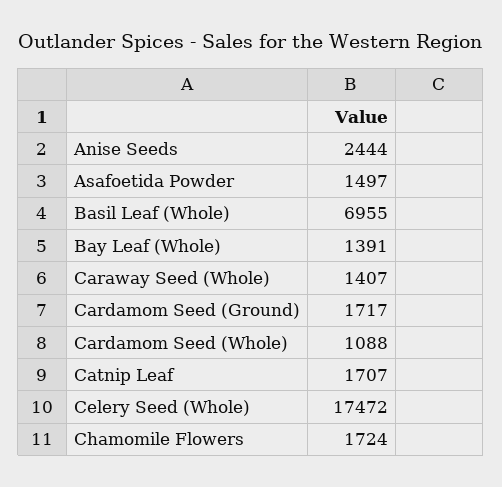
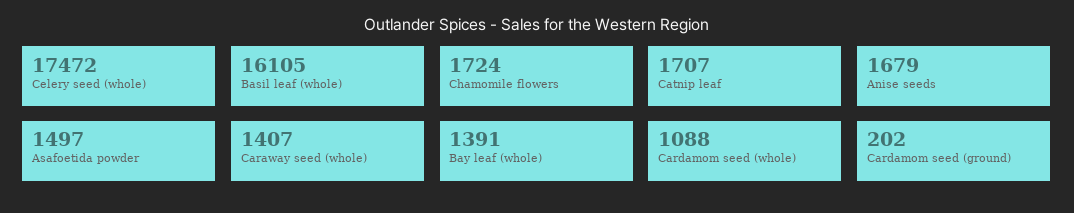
  {
-   "Anise Seeds": 2444,
+   "Anise Seeds": 1679,
    "Asafoetida Powder": 1497,
-   "Basil Leaf (Whole)": 6955,
+   "Basil Leaf (Whole)": 16105,
    "Bay Leaf (Whole)": 1391,
    "Caraway Seed (Whole)": 1407,
-   "Cardamom Seed (Ground)": 1717,
+   "Cardamom Seed (Ground)": 202,
    "Cardamom Seed (Whole)": 1088,
    "Catnip Leaf": 1707,
    "Celery Seed (Whole)": 17472,
    "Chamomile Flowers": 1724
  }

